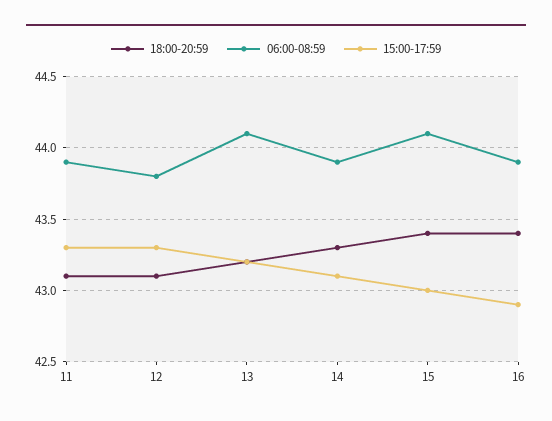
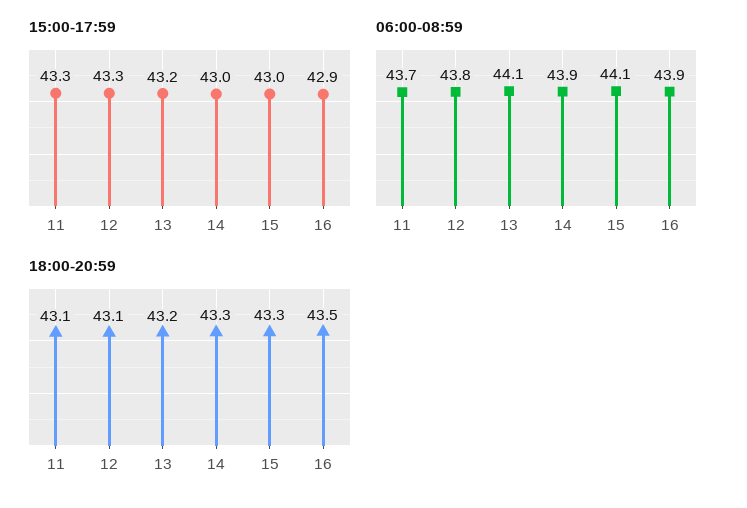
  {
    "18:00-20:59": {
      "11": 43.1,
      "12": 43.1,
      "13": 43.2,
      "14": 43.3,
-     "15": 43.4,
+     "15": 43.3,
-     "16": 43.4
+     "16": 43.5
    },
    "06:00-08:59": {
-     "11": 43.9,
+     "11": 43.7,
      "12": 43.8,
      "13": 44.1,
      "14": 43.9,
      "15": 44.1,
      "16": 43.9
    },
    "15:00-17:59": {
      "11": 43.3,
      "12": 43.3,
      "13": 43.2,
-     "14": 43.1,
+     "14": 43,
      "15": 43,
      "16": 42.9
    }
  }

